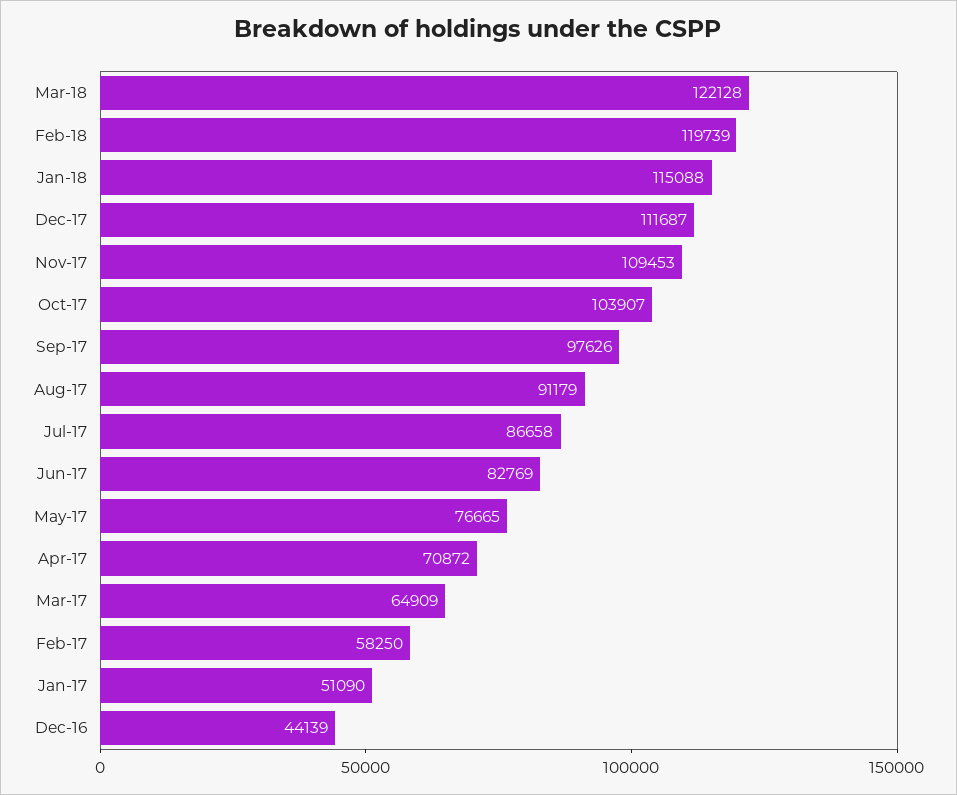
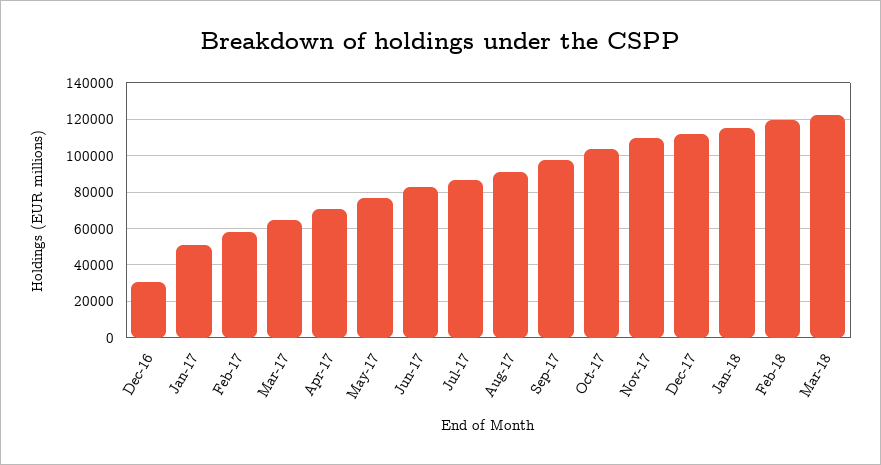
  {
    "Mar-18": 122128,
    "Feb-18": 119739,
    "Jan-18": 115088,
    "Dec-17": 111687,
    "Nov-17": 109453,
    "Oct-17": 103907,
    "Sep-17": 97626,
    "Aug-17": 91179,
    "Jul-17": 86658,
    "Jun-17": 82769,
    "May-17": 76665,
    "Apr-17": 70872,
    "Mar-17": 64909,
    "Feb-17": 58250,
    "Jan-17": 51090,
-   "Dec-16": 44139
+   "Dec-16": 30000
  }

